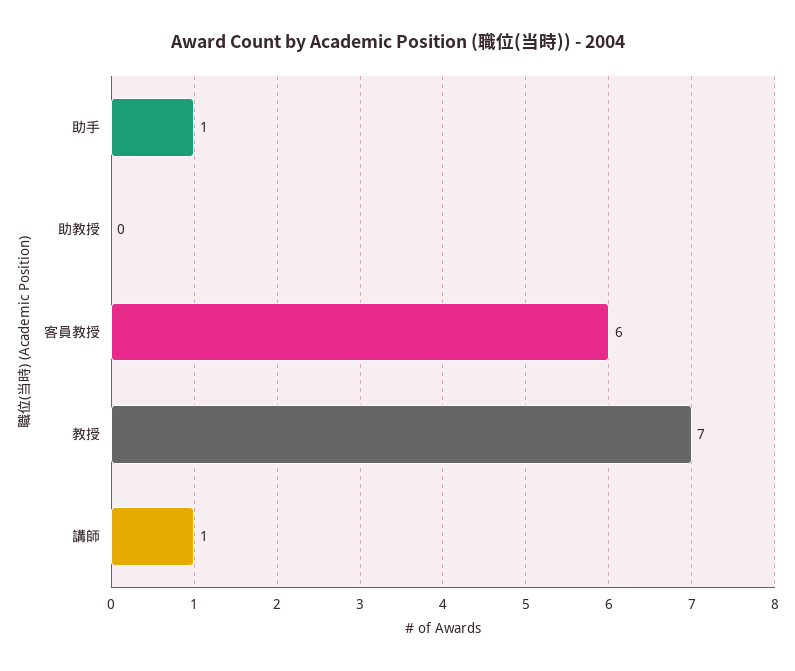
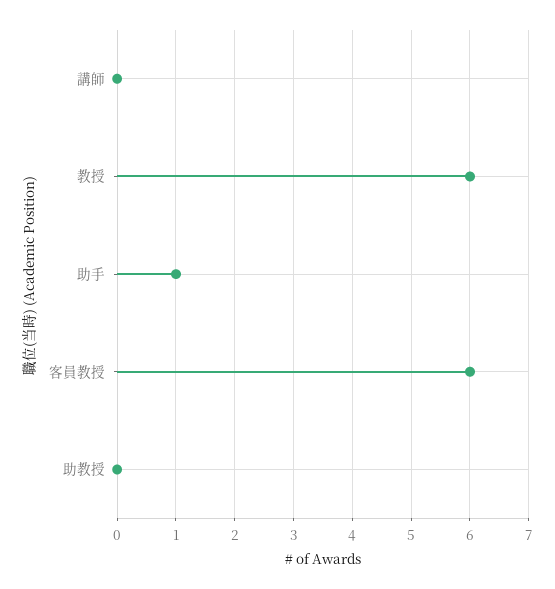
  {
    "助手": 1,
    "助教授": 0,
    "客員教授": 6,
-   "教授": 7,
+   "教授": 6,
-   "講師": 1
+   "講師": 0
  }

